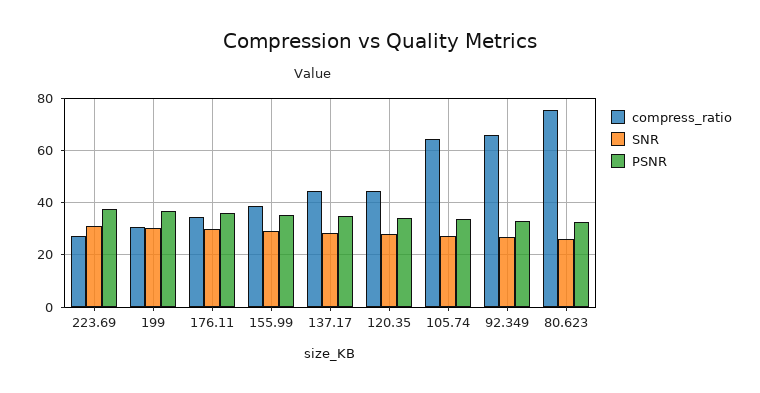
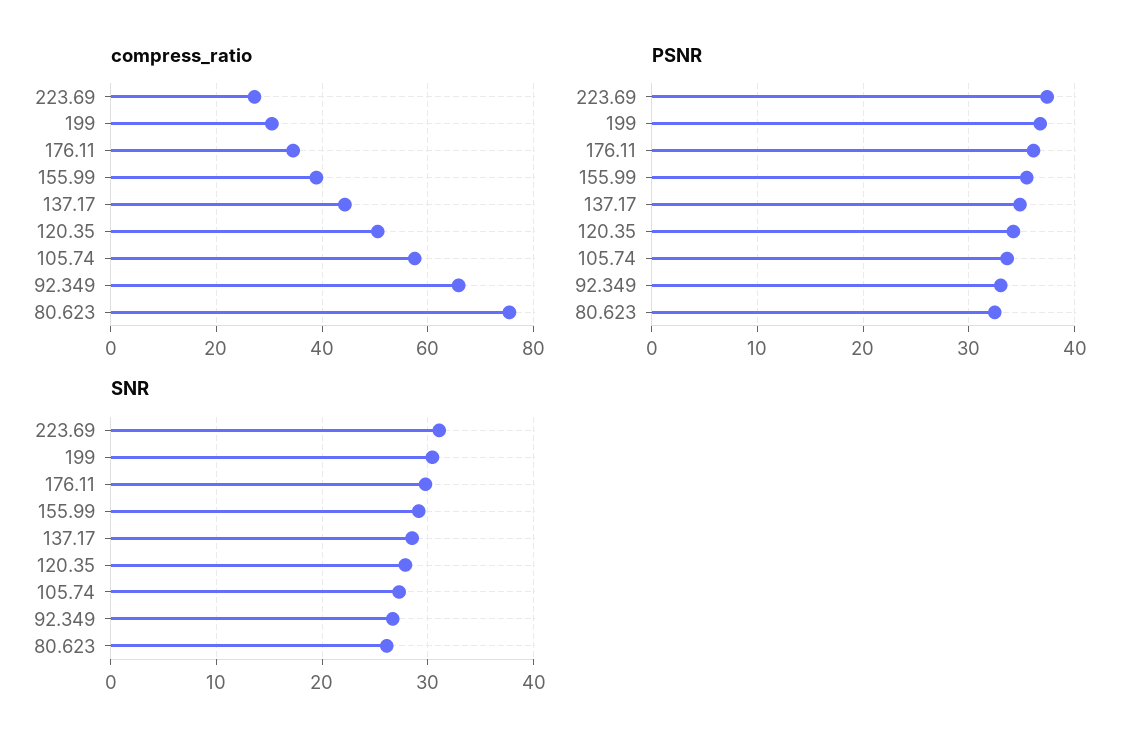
  {
    "compress_ratio": {
      "223.69": 28,
      "199": 30,
      "176.11": 34,
      "155.99": 38,
      "137.17": 44,
-     "120.35": 45,
+     "120.35": 50,
-     "105.74": 65,
+     "105.74": 58,
      "92.349": 66,
      "80.623": 76
    },
    "SNR": {
      "223.69": 31,
      "199": 30,
      "176.11": 30,
      "155.99": 29,
      "137.17": 29,
      "120.35": 28,
      "105.74": 27,
      "92.349": 27,
      "80.623": 26
    },
    "PSNR": {
      "223.69": 37,
      "199": 37,
      "176.11": 36,
      "155.99": 35,
      "137.17": 35,
      "120.35": 34,
      "105.74": 34,
      "92.349": 33,
      "80.623": 32
    }
  }

